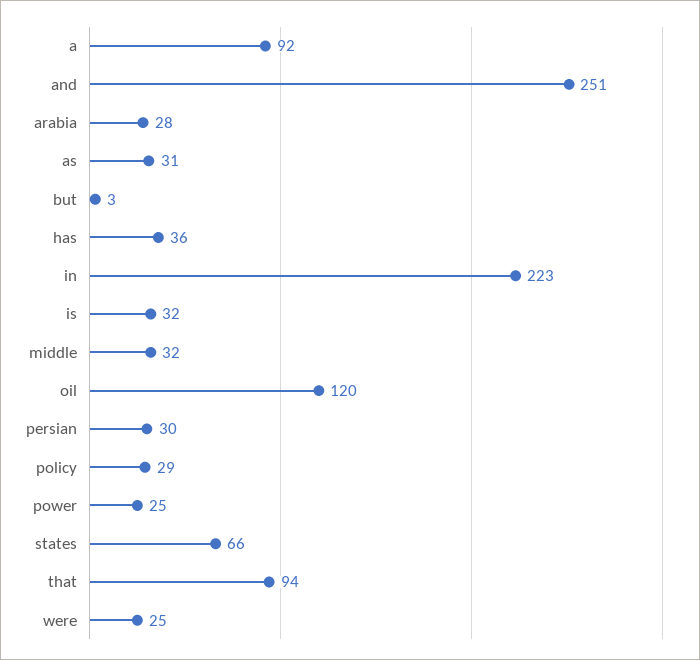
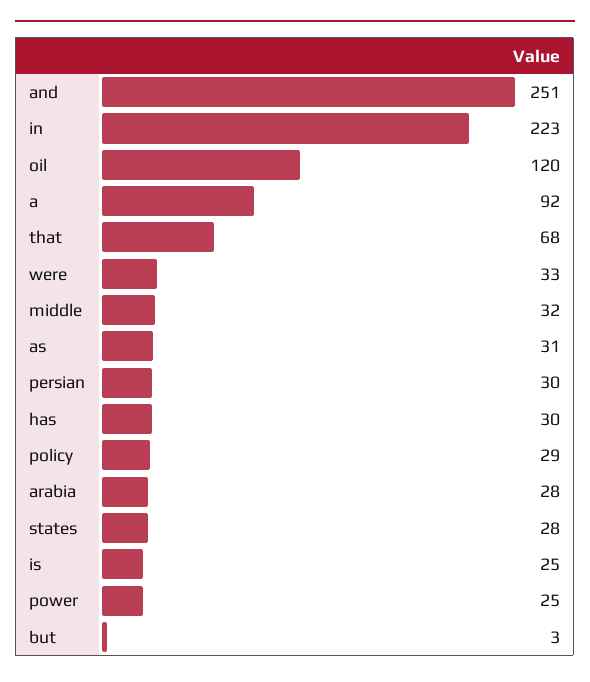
  {
    "a": 92,
    "and": 251,
    "arabia": 28,
    "as": 31,
    "but": 3,
-   "has": 36,
+   "has": 30,
    "in": 223,
-   "is": 32,
+   "is": 25,
    "middle": 32,
    "oil": 120,
    "persian": 30,
    "policy": 29,
    "power": 25,
-   "states": 66,
+   "states": 28,
-   "that": 94,
+   "that": 68,
-   "were": 25
+   "were": 33
  }

